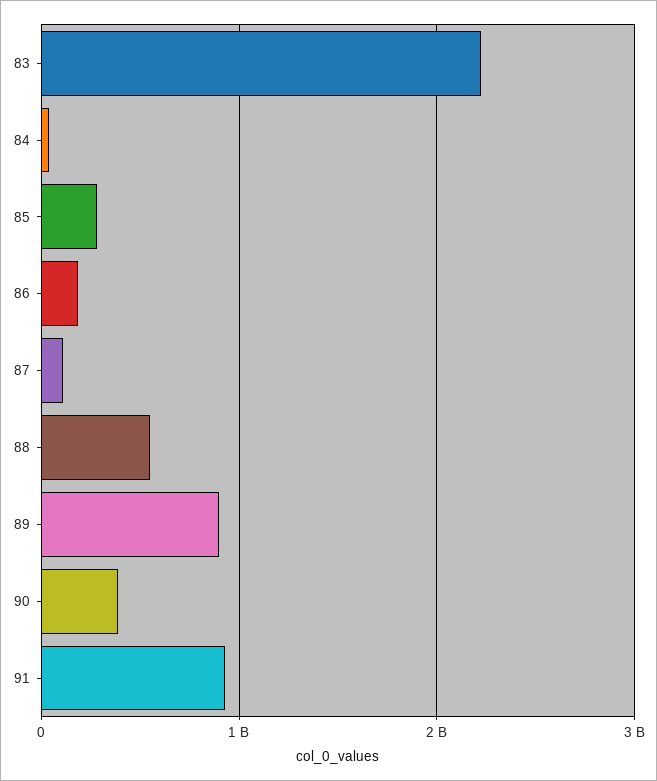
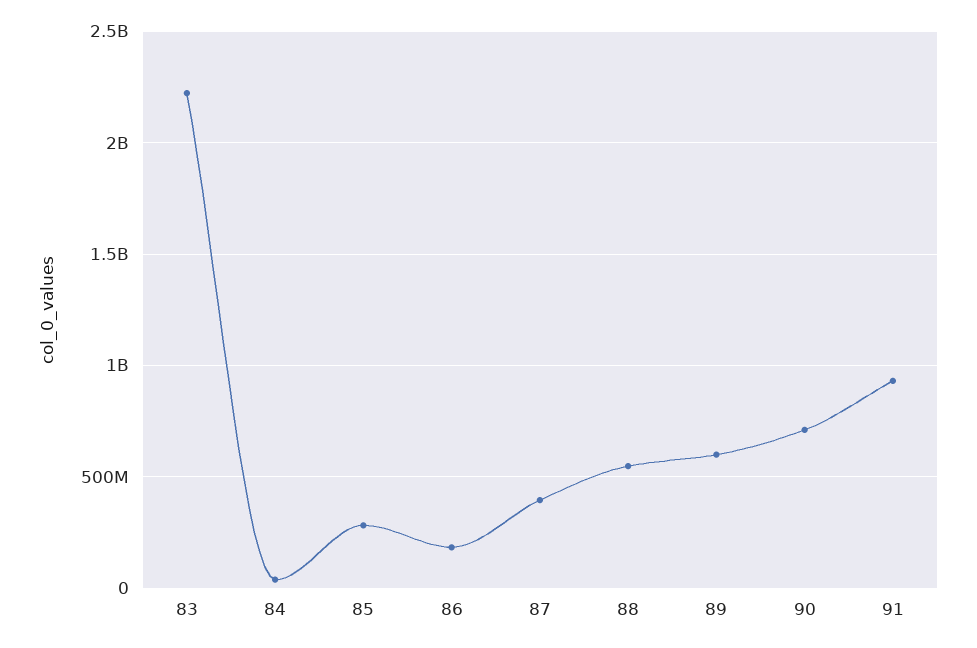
  {
    "83": 2200000000,
    "84": 50000000,
    "85": 300000000,
    "86": 200000000,
-   "87": 100000000,
+   "87": 400000000,
    "88": 550000000,
-   "89": 900000000,
+   "89": 600000000,
-   "90": 400000000,
+   "90": 700000000,
    "91": 950000000
  }

